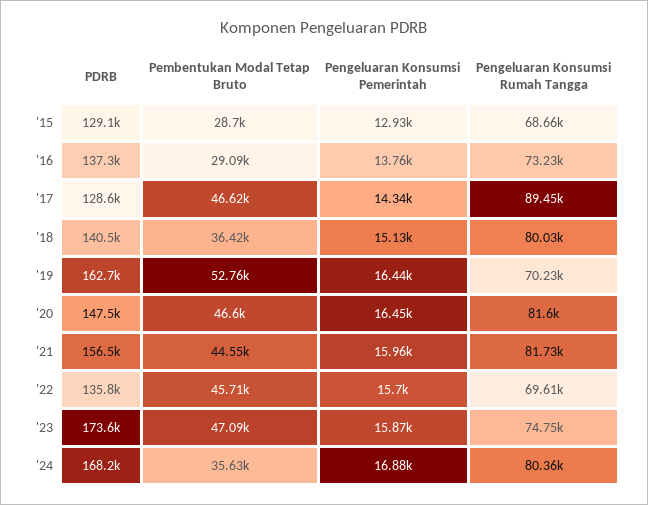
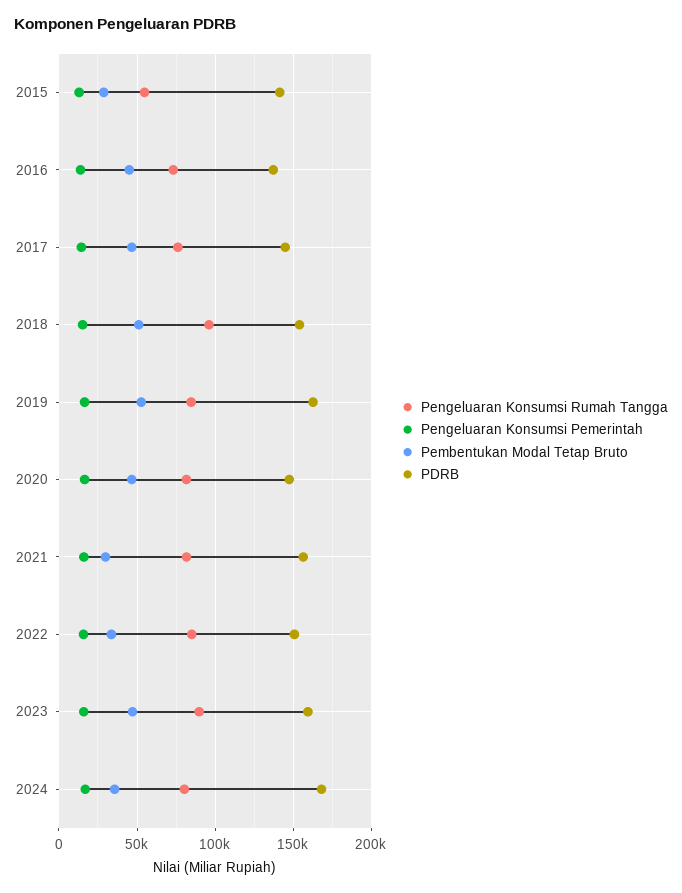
  {
    "PDRB": {
-     "'15": 129100,
+     "'15": 140000,
      "'16": 137300,
-     "'17": 128600,
+     "'17": 145000,
-     "'18": 140500,
+     "'18": 155000,
      "'19": 162700,
      "'20": 147500,
      "'21": 156500,
-     "'22": 135800,
+     "'22": 150000,
-     "'23": 173600,
+     "'23": 160000,
      "'24": 168200
    },
    "Pembentukan Modal Tetap Bruto": {
      "'15": 28700,
-     "'16": 29090,
+     "'16": 45000,
      "'17": 46620,
-     "'18": 36420,
+     "'18": 50000,
      "'19": 52760,
      "'20": 46600,
-     "'21": 44550,
+     "'21": 30000,
-     "'22": 45710,
+     "'22": 35000,
      "'23": 47090,
      "'24": 35630
    },
    "Pengeluaran Konsumsi Pemerintah": {
      "'15": 12930,
      "'16": 13760,
      "'17": 14340,
      "'18": 15130,
      "'19": 16440,
      "'20": 16450,
      "'21": 15960,
      "'22": 15700,
      "'23": 15870,
      "'24": 16880
    },
    "Pengeluaran Konsumsi Rumah Tangga": {
-     "'15": 68660,
+     "'15": 55000,
      "'16": 73230,
-     "'17": 89450,
+     "'17": 75000,
-     "'18": 80030,
+     "'18": 95000,
-     "'19": 70230,
+     "'19": 85000,
      "'20": 81600,
      "'21": 81730,
-     "'22": 69610,
+     "'22": 85000,
-     "'23": 74750,
+     "'23": 90000,
      "'24": 80360
    }
  }

